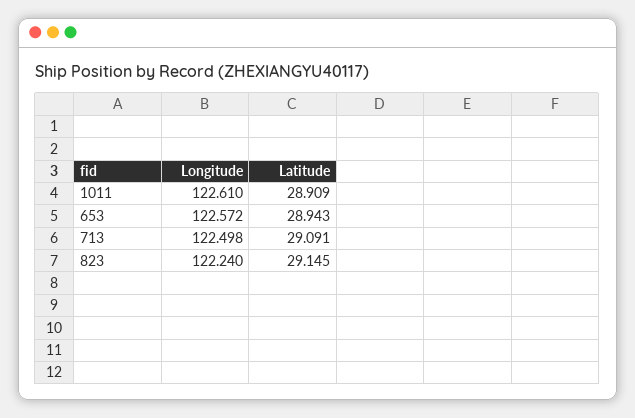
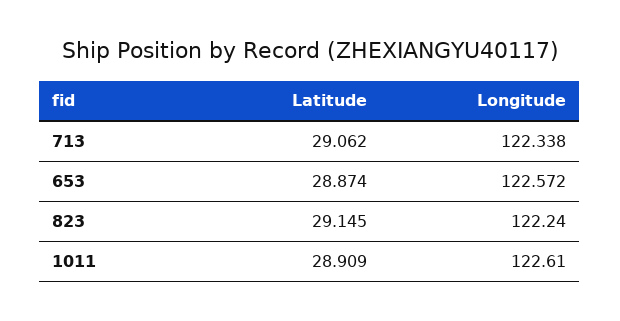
  {
    "Longitude": {
      "1011": 122.61,
      "653": 122.572,
-     "713": 122.498,
+     "713": 122.338,
      "823": 122.24
    },
    "Latitude": {
      "1011": 28.909,
-     "653": 28.943,
+     "653": 28.874,
-     "713": 29.091,
+     "713": 29.062,
      "823": 29.145
    }
  }

